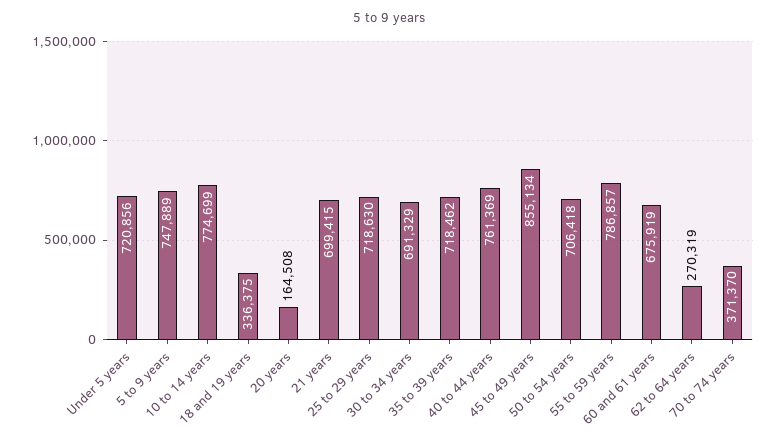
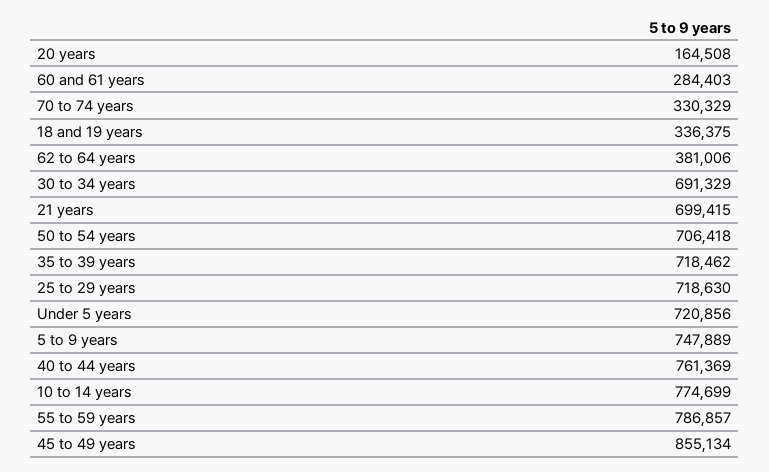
  {
    "Under 5 years": 720856,
    "5 to 9 years": 747889,
    "10 to 14 years": 774699,
    "18 and 19 years": 336375,
    "20 years": 164508,
    "21 years": 699415,
    "25 to 29 years": 718630,
    "30 to 34 years": 691329,
    "35 to 39 years": 718462,
    "40 to 44 years": 761369,
    "45 to 49 years": 855134,
    "50 to 54 years": 706418,
    "55 to 59 years": 786857,
-   "60 and 61 years": 675919,
+   "60 and 61 years": 284403,
-   "62 to 64 years": 270319,
+   "62 to 64 years": 381006,
-   "70 to 74 years": 371370
+   "70 to 74 years": 330329
  }

